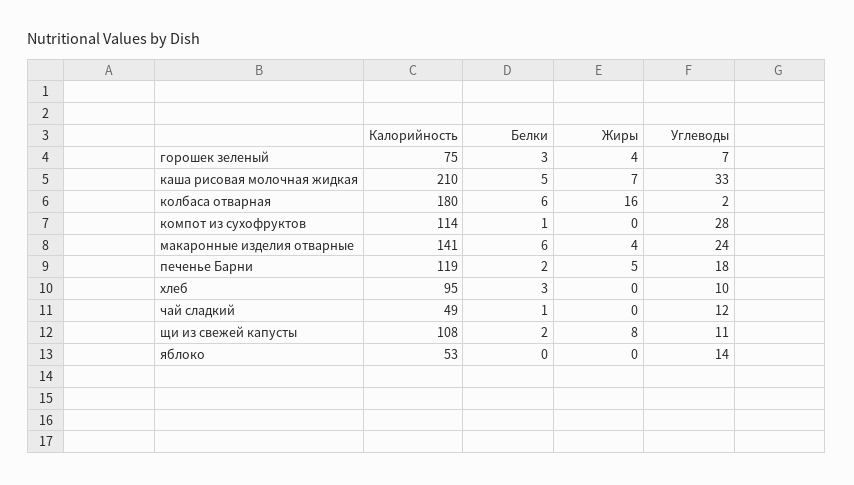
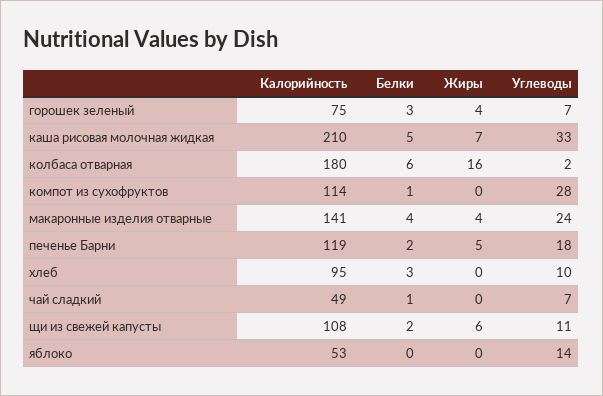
  {
    "Калорийность": {
      "горошек зеленый": 75,
      "каша рисовая молочная жидкая": 210,
      "колбаса отварная": 180,
      "компот из сухофруктов": 114,
      "макаронные изделия отварные": 141,
      "печенье Барни": 119,
      "хлеб": 95,
      "чай сладкий": 49,
      "щи из свежей капусты": 108,
      "яблоко": 53
    },
    "Белки": {
      "горошек зеленый": 3,
      "каша рисовая молочная жидкая": 5,
      "колбаса отварная": 6,
      "компот из сухофруктов": 1,
-     "макаронные изделия отварные": 6,
+     "макаронные изделия отварные": 4,
      "печенье Барни": 2,
      "хлеб": 3,
      "чай сладкий": 1,
      "щи из свежей капусты": 2,
      "яблоко": 0
    },
    "Жиры": {
      "горошек зеленый": 4,
      "каша рисовая молочная жидкая": 7,
      "колбаса отварная": 16,
      "компот из сухофруктов": 0,
      "макаронные изделия отварные": 4,
      "печенье Барни": 5,
      "хлеб": 0,
      "чай сладкий": 0,
-     "щи из свежей капусты": 8,
+     "щи из свежей капусты": 6,
      "яблоко": 0
    },
    "Углеводы": {
      "горошек зеленый": 7,
      "каша рисовая молочная жидкая": 33,
      "колбаса отварная": 2,
      "компот из сухофруктов": 28,
      "макаронные изделия отварные": 24,
      "печенье Барни": 18,
      "хлеб": 10,
-     "чай сладкий": 12,
+     "чай сладкий": 7,
      "щи из свежей капусты": 11,
      "яблоко": 14
    }
  }

